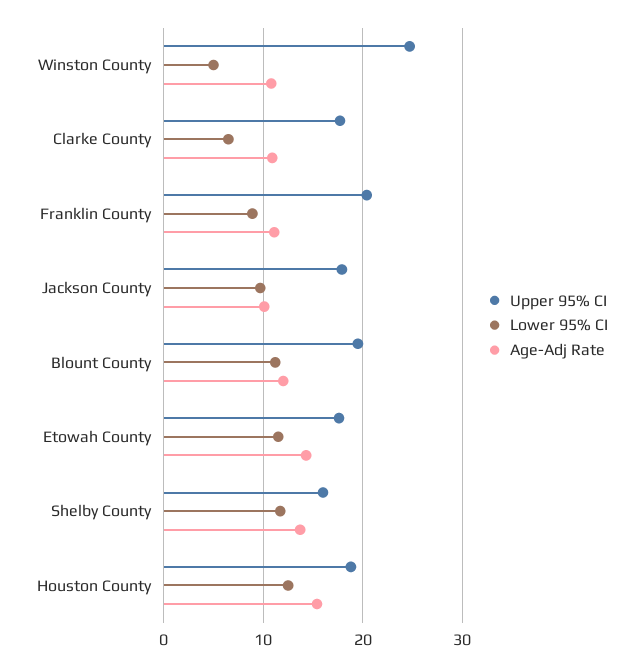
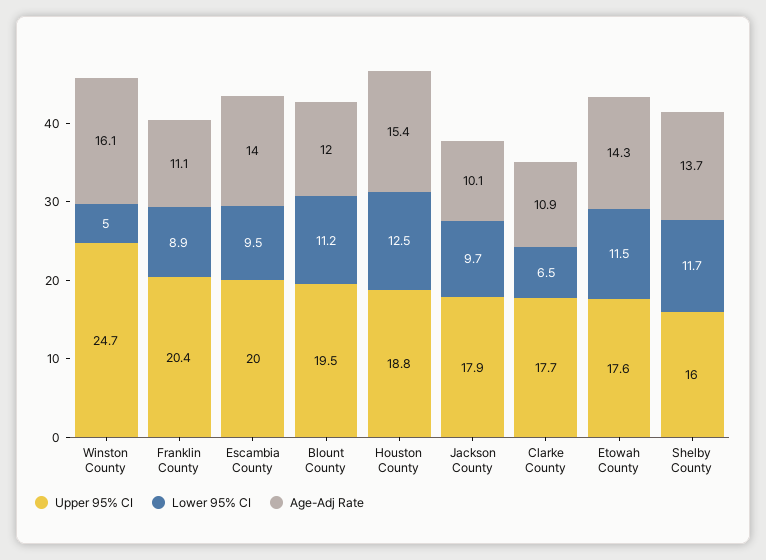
  {
    "Upper 95% CI": {
      "Winston County": 24.7,
      "Clarke County": 17.7,
      "Franklin County": 20.4,
      "Jackson County": 17.9,
      "Blount County": 19.5,
      "Etowah County": 17.6,
      "Shelby County": 16,
-     "Houston County": 18.8
+     "Houston County": 18.8,
+     "Escambia County": 20
    },
    "Lower 95% CI": {
      "Winston County": 5,
      "Clarke County": 6.5,
      "Franklin County": 8.9,
      "Jackson County": 9.7,
      "Blount County": 11.2,
      "Etowah County": 11.5,
      "Shelby County": 11.7,
-     "Houston County": 12.5
+     "Houston County": 12.5,
+     "Escambia County": 9.5
    },
    "Age-Adj Rate": {
-     "Winston County": 11,
+     "Winston County": 16.1,
      "Clarke County": 10.9,
      "Franklin County": 11.1,
      "Jackson County": 10.1,
      "Blount County": 12,
      "Etowah County": 14.3,
      "Shelby County": 13.7,
-     "Houston County": 15.4
+     "Houston County": 15.4,
+     "Escambia County": 14
    }
  }

